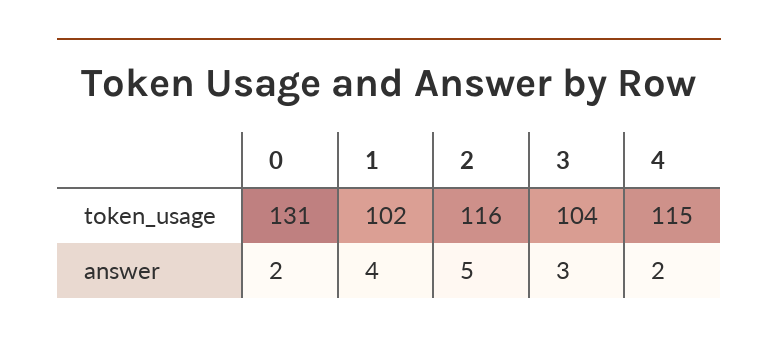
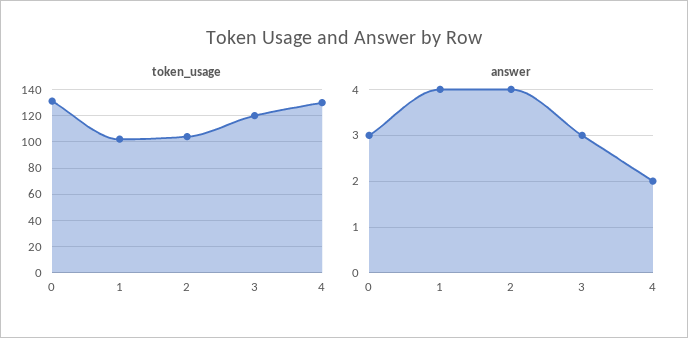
  {
    "token_usage": {
      "0": 131,
      "1": 102,
-     "2": 116,
+     "2": 105,
-     "3": 104,
+     "3": 120,
-     "4": 115
+     "4": 130
    },
    "answer": {
-     "0": 2,
+     "0": 3,
      "1": 4,
-     "2": 5,
+     "2": 4,
      "3": 3,
      "4": 2
    }
  }

